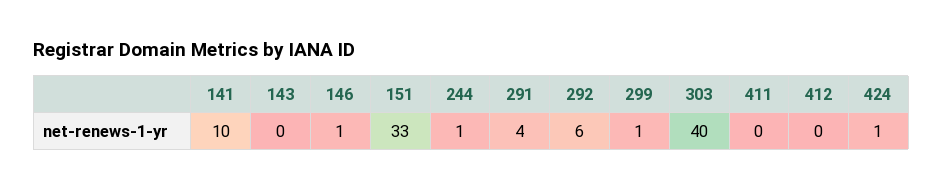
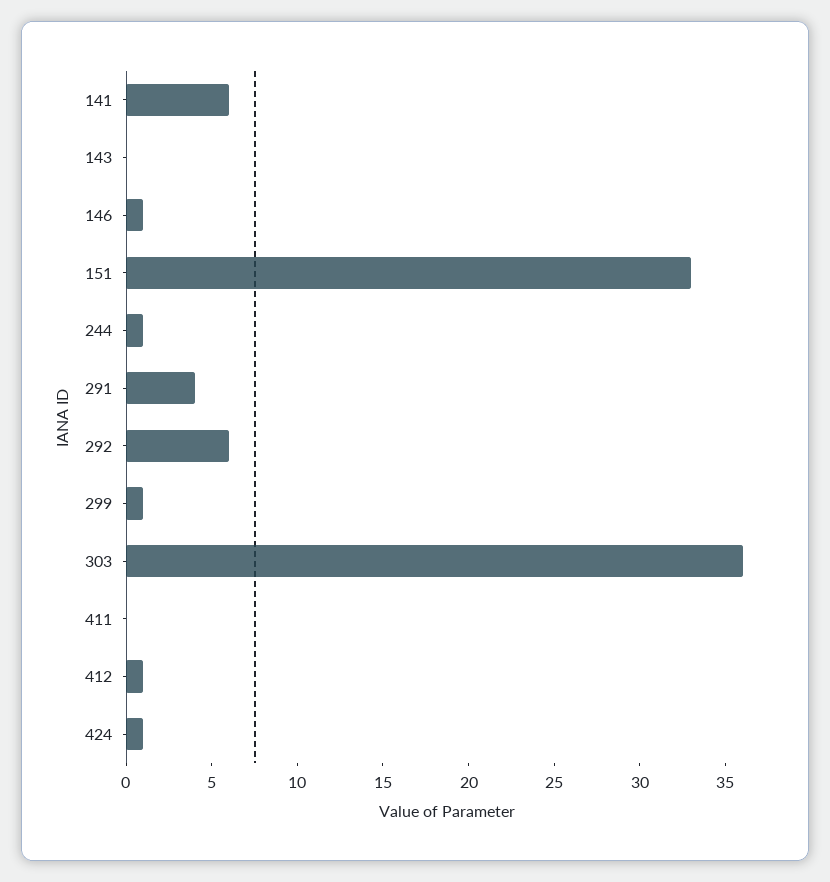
  {
-   "141": 10,
+   "141": 6,
    "143": 0,
    "146": 1,
    "151": 33,
    "244": 1,
    "291": 4,
    "292": 6,
    "299": 1,
-   "303": 40,
+   "303": 36,
    "411": 0,
-   "412": 0,
+   "412": 1,
    "424": 1
  }

